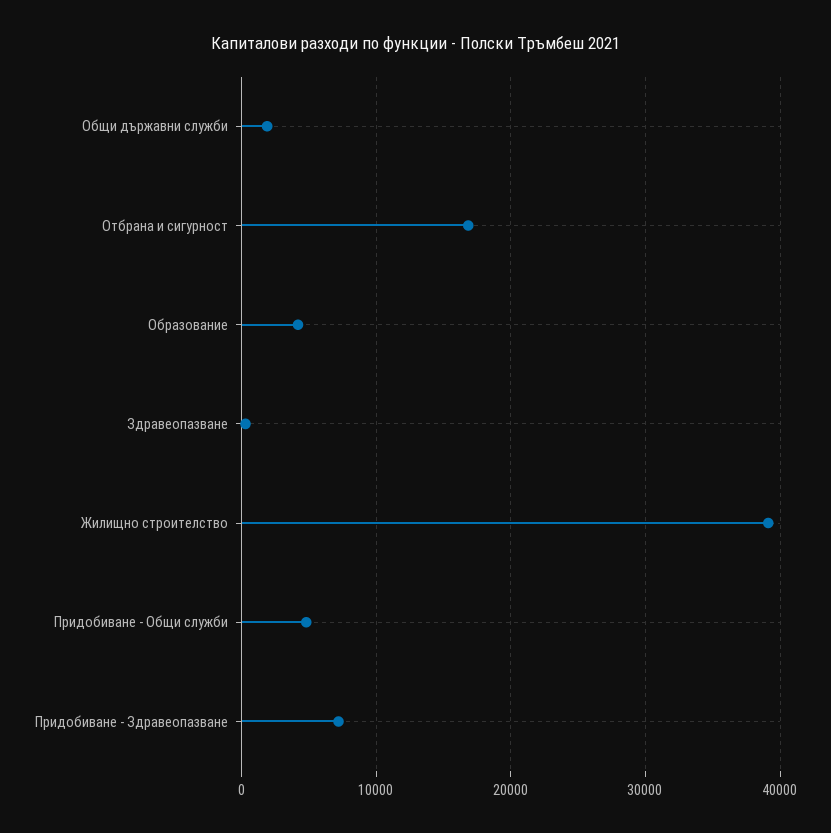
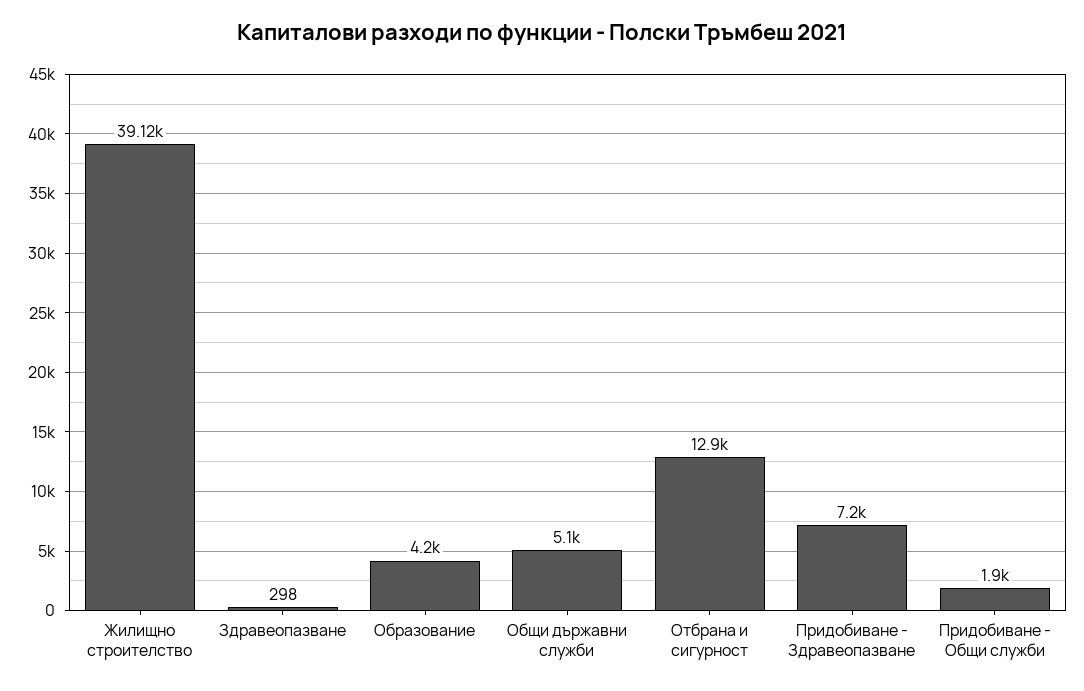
  {
-   "Общи държавни служби": 2000,
+   "Общи държавни служби": 5100,
-   "Отбрана и сигурност": 17000,
+   "Отбрана и сигурност": 12900,
    "Образование": 4200,
    "Здравеопазване": 298,
    "Жилищно строителство": 39120,
-   "Придобиване - Общи служби": 5000,
+   "Придобиване - Общи служби": 1900,
    "Придобиване - Здравеопазване": 7200
  }

